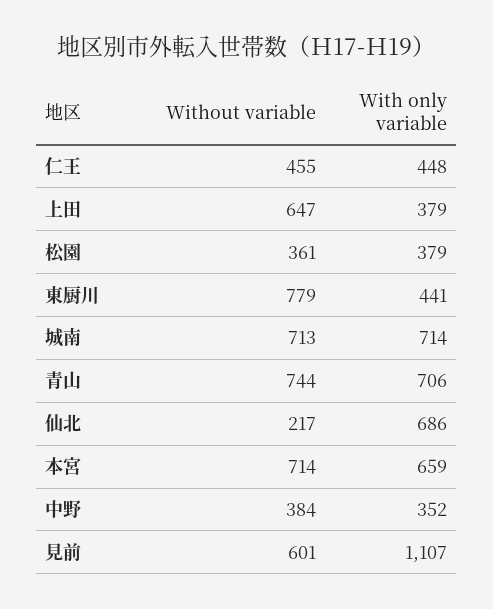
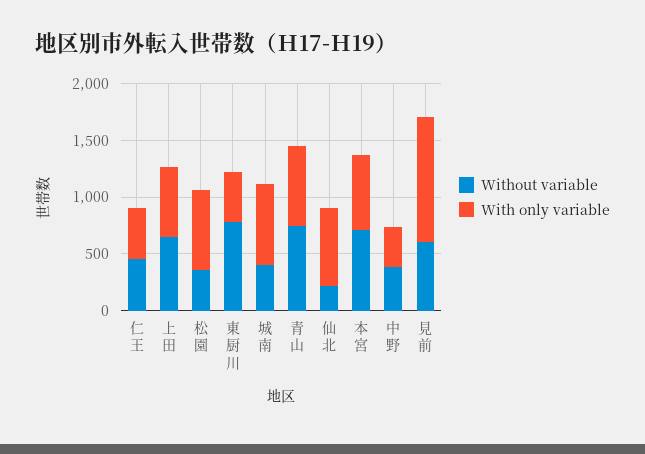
  {
    "Without variable": {
      "仁王": 455,
      "上田": 647,
      "松園": 361,
      "東厨川": 779,
-     "城南": 713,
+     "城南": 400,
      "青山": 744,
      "仙北": 217,
      "本宮": 714,
      "中野": 384,
      "見前": 601
    },
    "With only variable": {
      "仁王": 448,
-     "上田": 379,
+     "上田": 600,
-     "松園": 379,
+     "松園": 700,
      "東厨川": 441,
      "城南": 714,
      "青山": 706,
      "仙北": 686,
      "本宮": 659,
      "中野": 352,
      "見前": 1107
    }
  }

